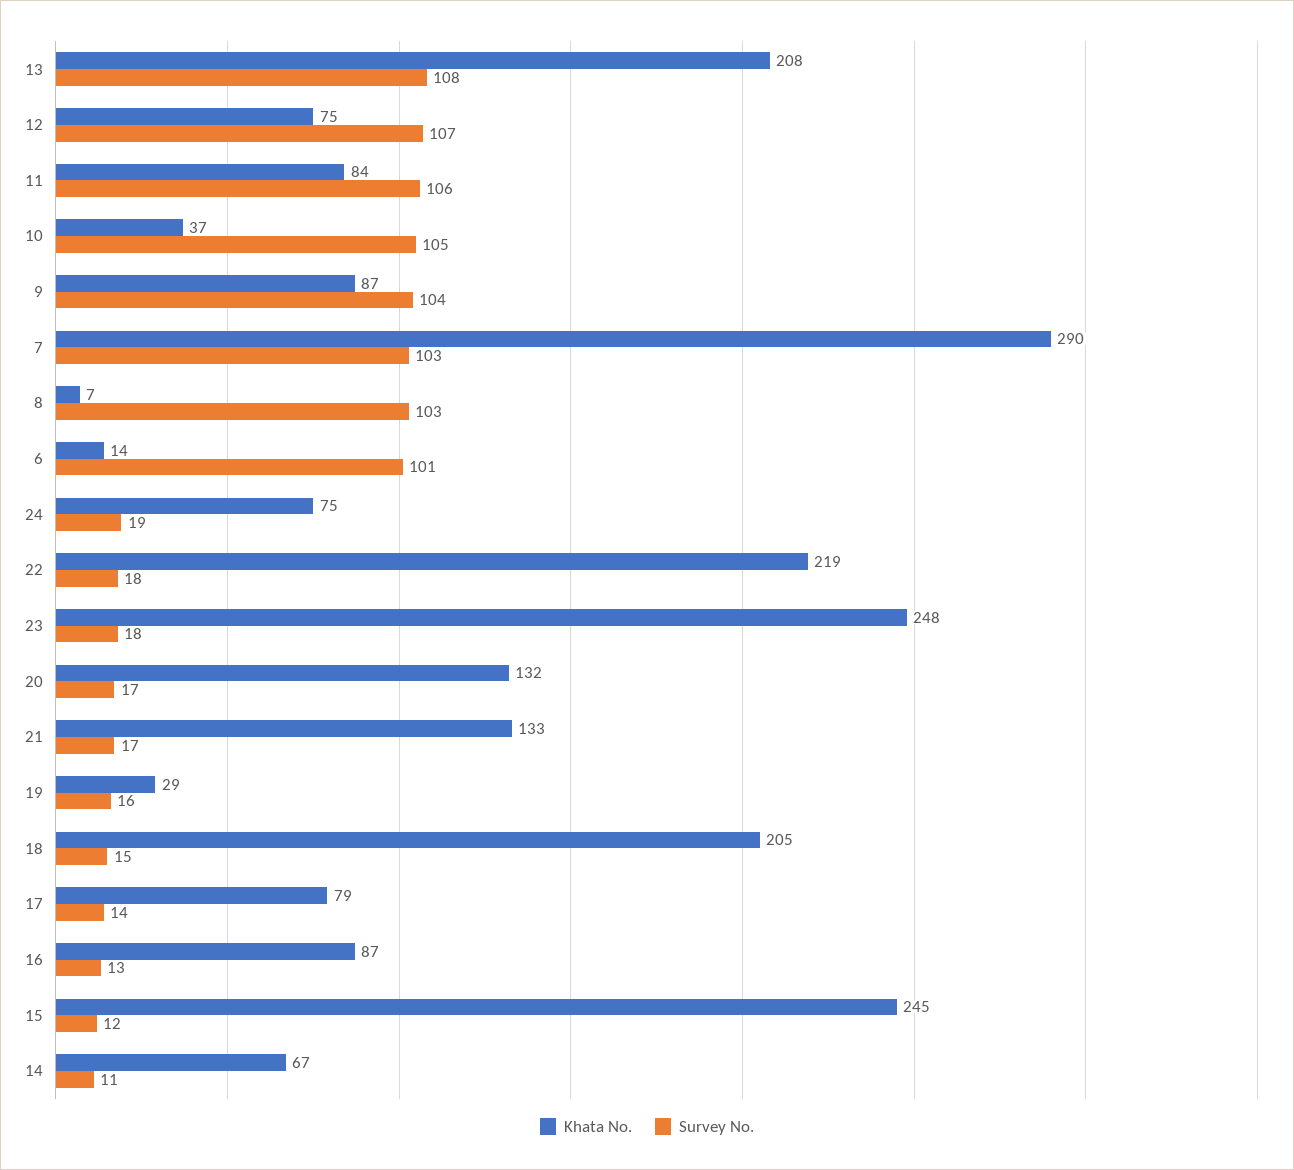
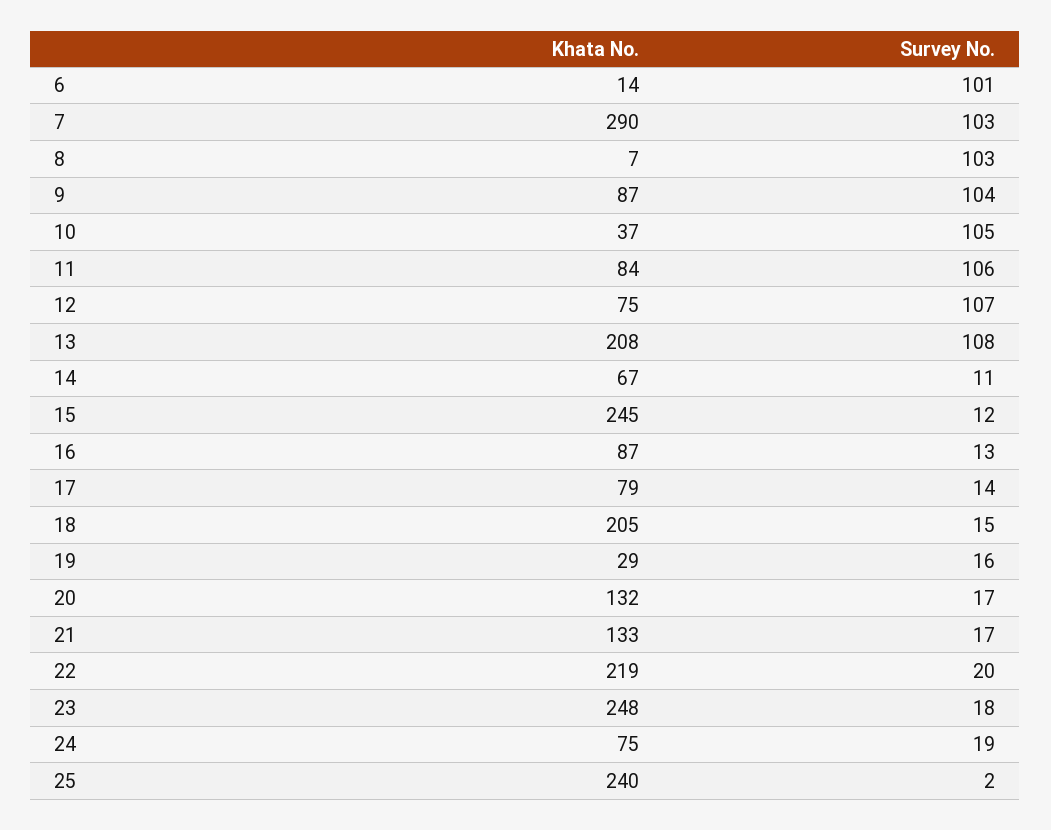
  {
    "Khata No.": {
      "13": 208,
      "12": 75,
      "11": 84,
      "10": 37,
      "9": 87,
      "7": 290,
      "8": 7,
      "6": 14,
      "24": 75,
      "22": 219,
      "23": 248,
      "20": 132,
      "21": 133,
      "19": 29,
      "18": 205,
      "17": 79,
      "16": 87,
      "15": 245,
-     "14": 67
+     "14": 67,
+     "25": 240
    },
    "Survey No.": {
      "13": 108,
      "12": 107,
      "11": 106,
      "10": 105,
      "9": 104,
      "7": 103,
      "8": 103,
      "6": 101,
      "24": 19,
-     "22": 18,
+     "22": 20,
      "23": 18,
      "20": 17,
      "21": 17,
      "19": 16,
      "18": 15,
      "17": 14,
      "16": 13,
      "15": 12,
-     "14": 11
+     "14": 11,
+     "25": 2
    }
  }

